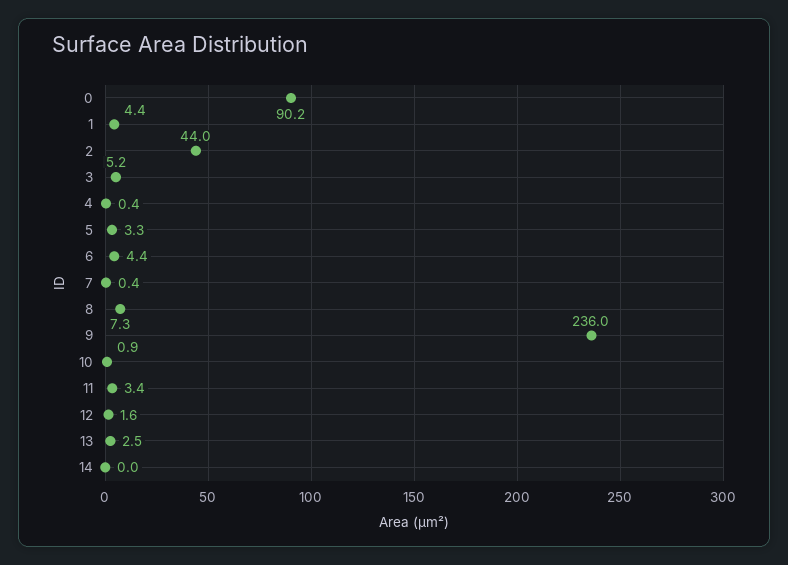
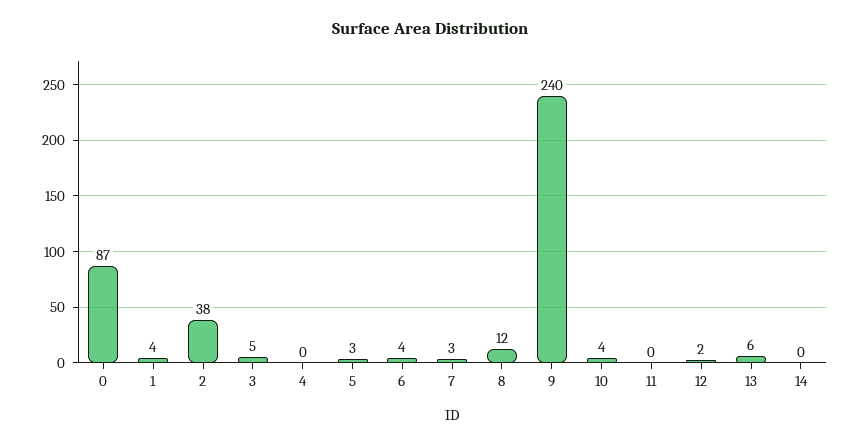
  {
-   "0": 90.2,
+   "0": 87,
    "1": 4.4,
-   "2": 44,
+   "2": 38,
    "3": 5.2,
    "4": 0.4,
    "5": 3.3,
    "6": 4.4,
-   "7": 0.4,
+   "7": 3,
-   "8": 7.3,
+   "8": 12,
-   "9": 236,
+   "9": 240,
-   "10": 0.9,
+   "10": 4,
-   "11": 3.4,
+   "11": 0,
    "12": 1.6,
-   "13": 2.5,
+   "13": 6,
    "14": 0
  }

